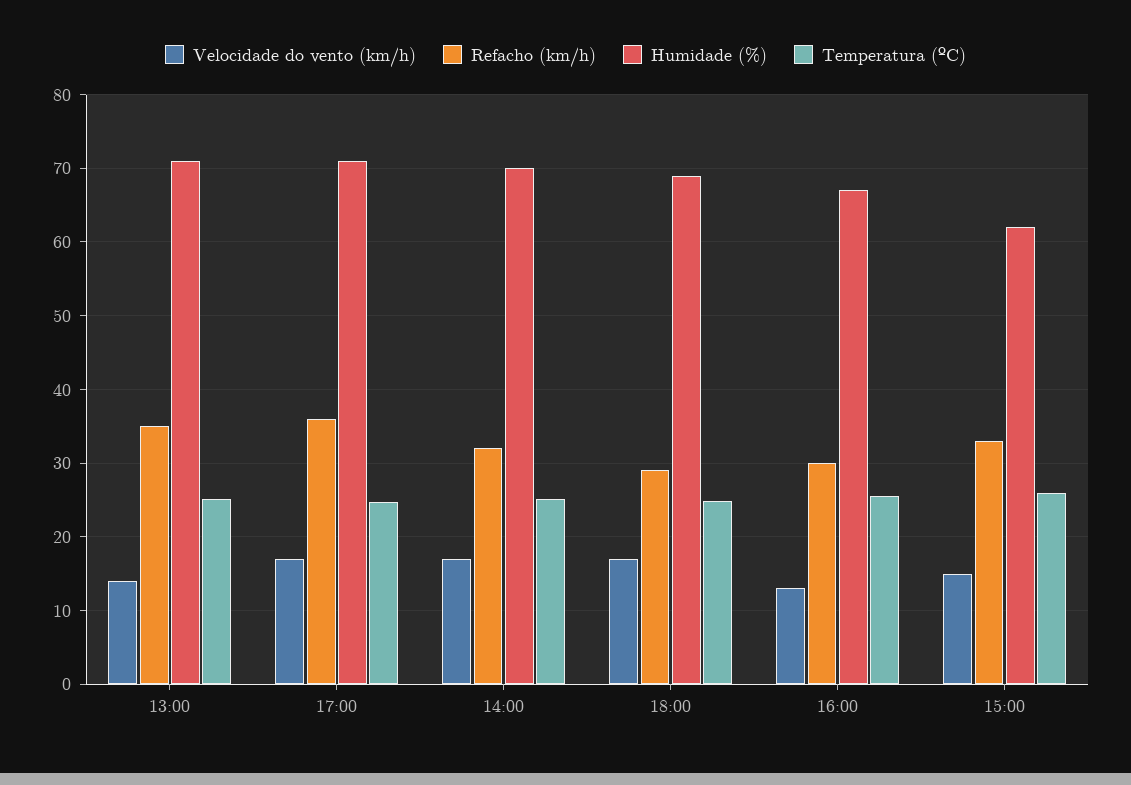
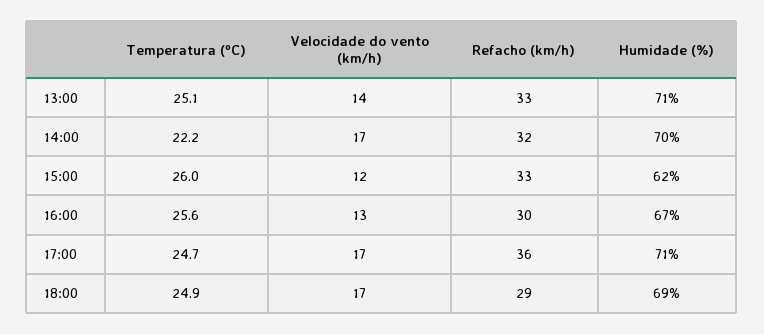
  {
    "Velocidade do vento (km/h)": {
      "13:00": 14,
      "17:00": 17,
      "14:00": 17,
      "18:00": 17,
      "16:00": 13,
-     "15:00": 15
+     "15:00": 12
    },
    "Refacho (km/h)": {
-     "13:00": 35,
+     "13:00": 33,
      "17:00": 36,
      "14:00": 32,
      "18:00": 29,
      "16:00": 30,
      "15:00": 33
    },
    "Humidade (%)": {
      "13:00": 71,
      "17:00": 71,
      "14:00": 70,
      "18:00": 69,
      "16:00": 67,
      "15:00": 62
    },
    "Temperatura (ºC)": {
      "13:00": 25.1,
      "17:00": 24.7,
-     "14:00": 25,
+     "14:00": 22.2,
      "18:00": 24.9,
      "16:00": 25.6,
      "15:00": 26
    }
  }

